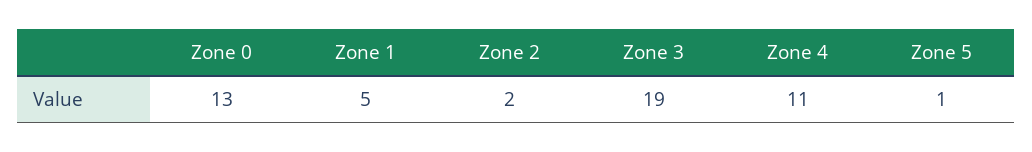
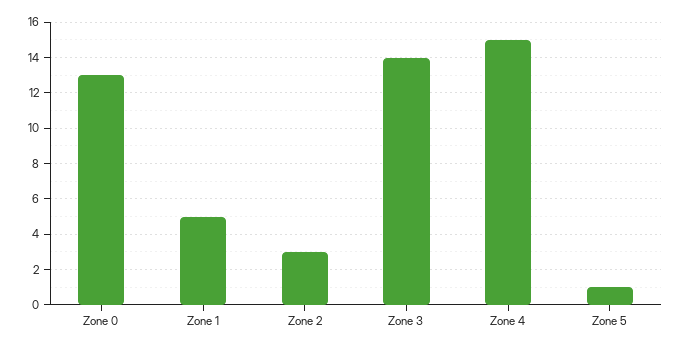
  {
    "Zone 0": 13,
    "Zone 1": 5,
-   "Zone 2": 2,
+   "Zone 2": 3,
-   "Zone 3": 19,
+   "Zone 3": 14,
-   "Zone 4": 11,
+   "Zone 4": 15,
    "Zone 5": 1
  }

